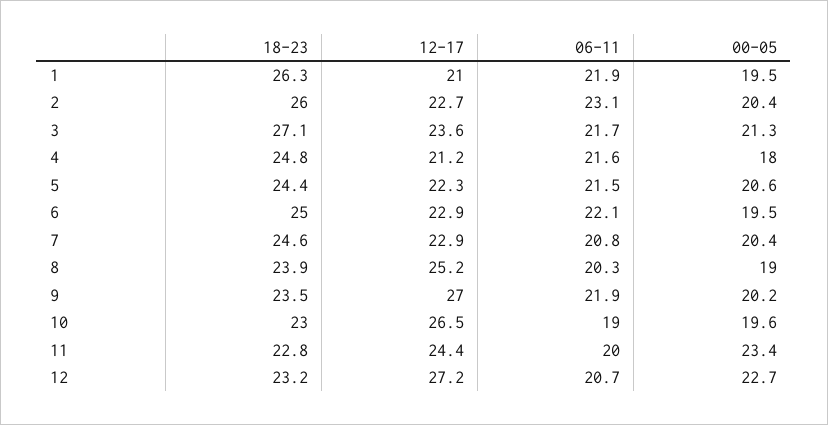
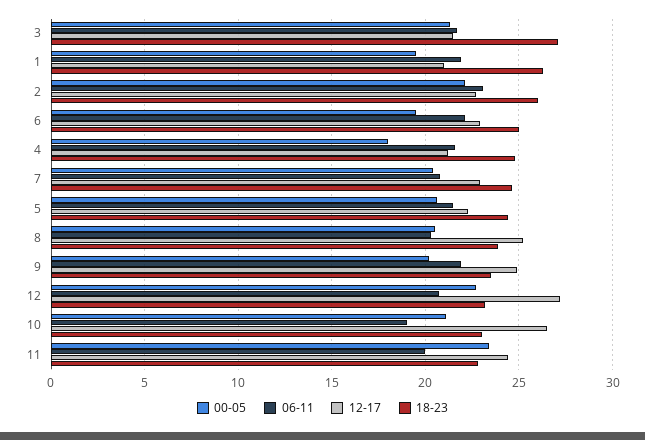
  {
    "18-23": {
      "1": 26.3,
      "2": 26,
      "3": 27.1,
      "4": 24.8,
      "5": 24.4,
      "6": 25,
      "7": 24.6,
      "8": 23.9,
      "9": 23.5,
      "10": 23,
      "11": 22.8,
      "12": 23.2
    },
    "12-17": {
      "1": 21,
      "2": 22.7,
-     "3": 23.6,
+     "3": 21.5,
      "4": 21.2,
      "5": 22.3,
      "6": 22.9,
      "7": 22.9,
      "8": 25.2,
-     "9": 27,
+     "9": 25,
      "10": 26.5,
      "11": 24.4,
      "12": 27.2
    },
    "06-11": {
      "1": 21.9,
      "2": 23.1,
      "3": 21.7,
      "4": 21.6,
      "5": 21.5,
      "6": 22.1,
      "7": 20.8,
      "8": 20.3,
      "9": 21.9,
      "10": 19,
      "11": 20,
      "12": 20.7
    },
    "00-05": {
      "1": 19.5,
-     "2": 20.4,
+     "2": 22,
      "3": 21.3,
      "4": 18,
      "5": 20.6,
      "6": 19.5,
      "7": 20.4,
-     "8": 19,
+     "8": 20.5,
      "9": 20.2,
-     "10": 19.6,
+     "10": 21,
      "11": 23.4,
      "12": 22.7
    }
  }

